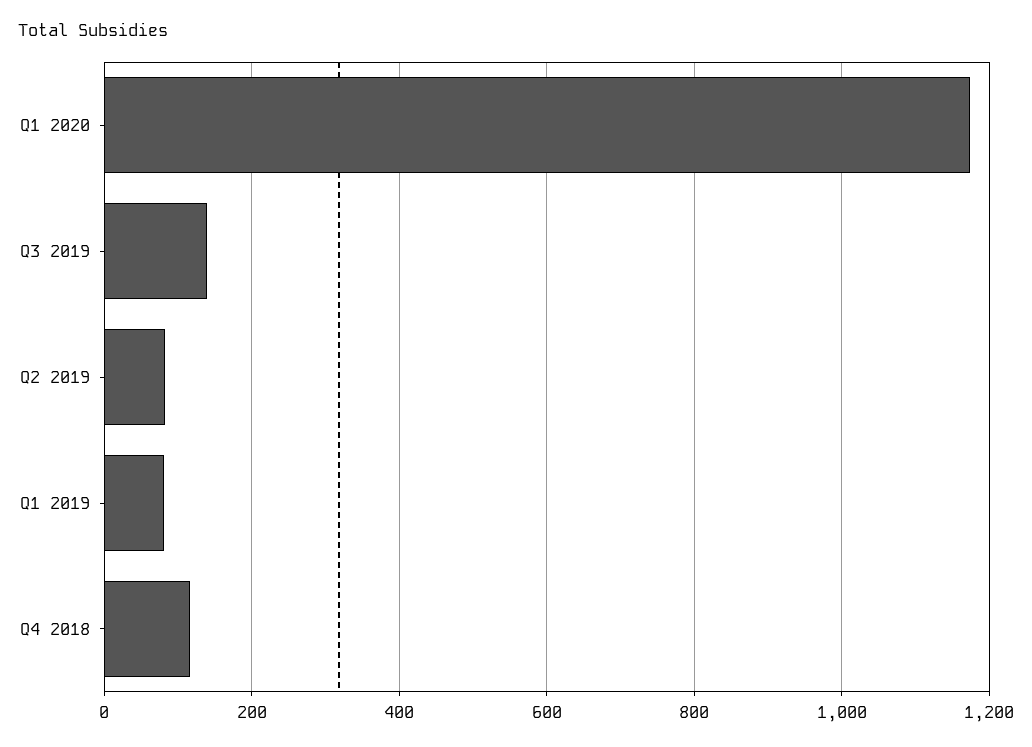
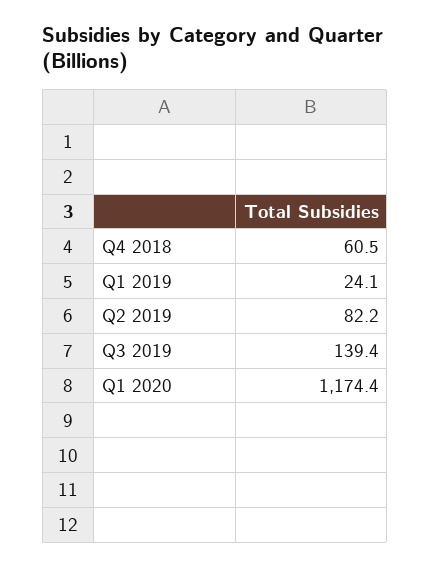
  {
    "Q1 2020": 1174.4,
    "Q3 2019": 139.4,
    "Q2 2019": 82.2,
-   "Q1 2019": 80,
+   "Q1 2019": 24.1,
-   "Q4 2018": 120
+   "Q4 2018": 60.5
  }

